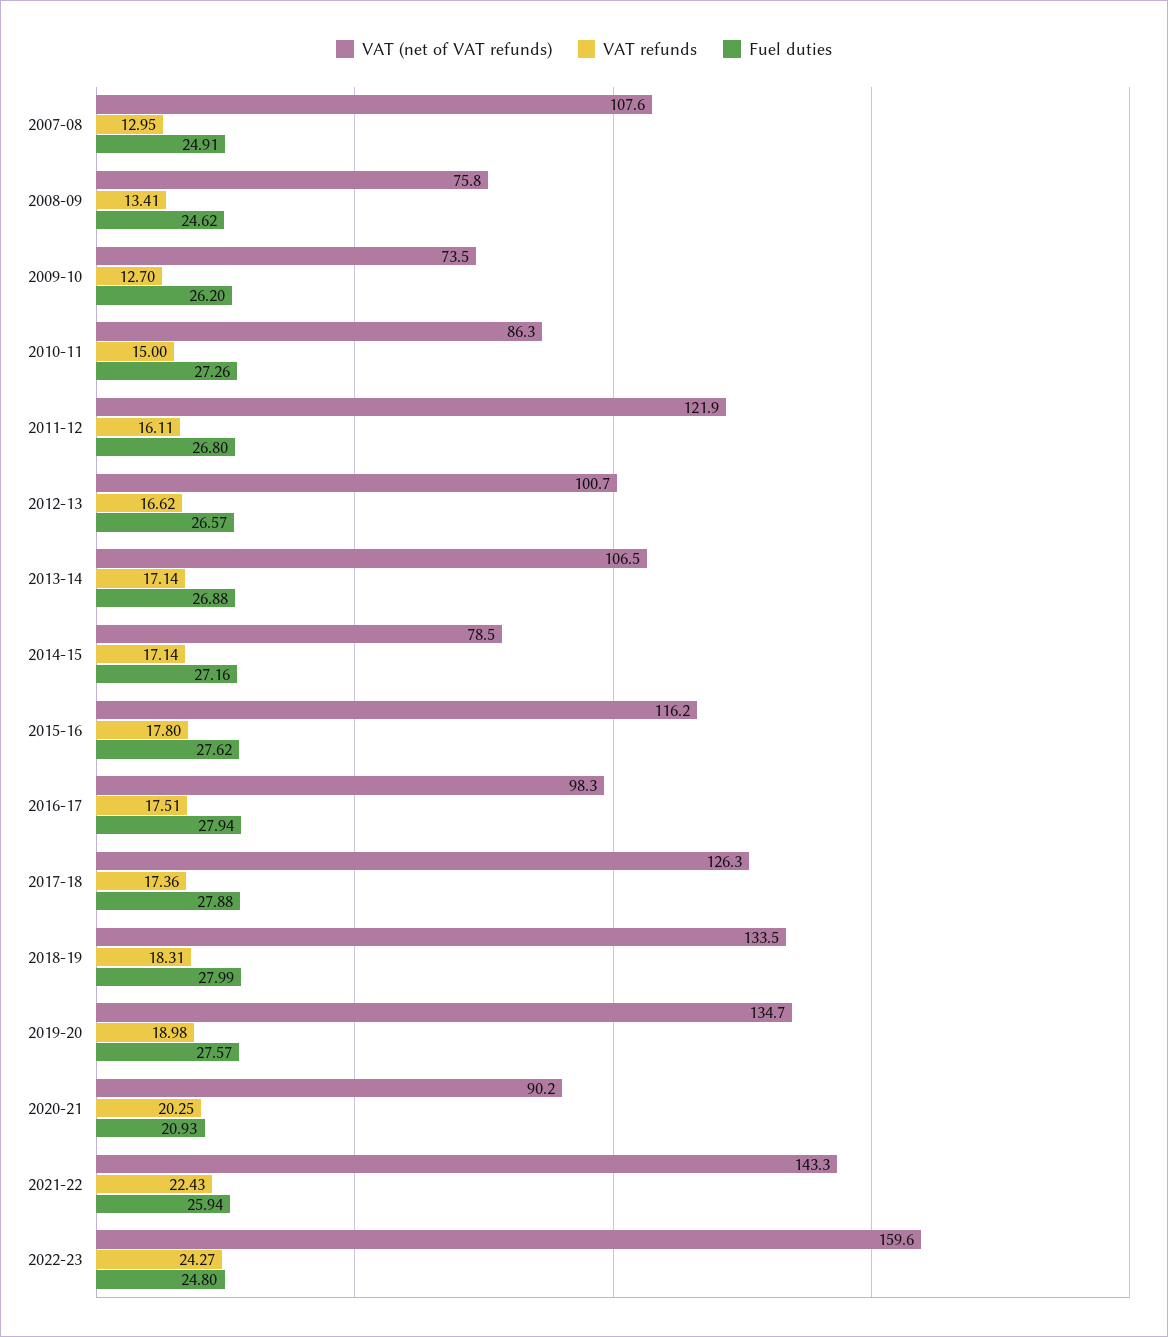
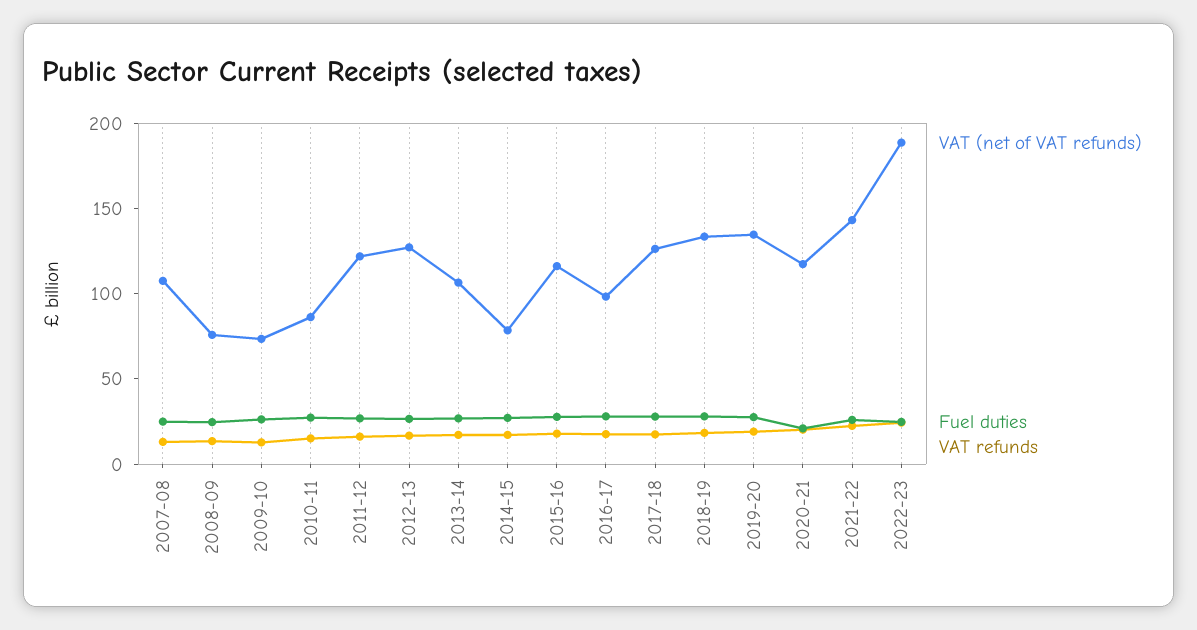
  {
    "VAT (net of VAT refunds)": {
      "2007-08": 107.6,
      "2008-09": 75.8,
      "2009-10": 73.5,
      "2010-11": 86.3,
      "2011-12": 121.9,
-     "2012-13": 100.7,
+     "2012-13": 130,
      "2013-14": 106.5,
      "2014-15": 78.5,
      "2015-16": 116.2,
      "2016-17": 98.3,
      "2017-18": 126.3,
      "2018-19": 133.5,
      "2019-20": 134.7,
-     "2020-21": 90.2,
+     "2020-21": 120,
      "2021-22": 143.3,
-     "2022-23": 159.6
+     "2022-23": 190
    },
    "VAT refunds": {
      "2007-08": 12.95,
      "2008-09": 13.41,
      "2009-10": 12.7,
      "2010-11": 15,
      "2011-12": 16.11,
      "2012-13": 16.62,
      "2013-14": 17.14,
      "2014-15": 17.14,
      "2015-16": 17.8,
      "2016-17": 17.51,
      "2017-18": 17.36,
      "2018-19": 18.31,
      "2019-20": 18.98,
      "2020-21": 20.25,
      "2021-22": 22.43,
      "2022-23": 24.27
    },
    "Fuel duties": {
      "2007-08": 24.91,
      "2008-09": 24.62,
      "2009-10": 26.2,
      "2010-11": 27.26,
      "2011-12": 26.8,
      "2012-13": 26.57,
      "2013-14": 26.88,
      "2014-15": 27.16,
      "2015-16": 27.62,
      "2016-17": 27.94,
      "2017-18": 27.88,
      "2018-19": 27.99,
      "2019-20": 27.57,
      "2020-21": 20.93,
      "2021-22": 25.94,
      "2022-23": 24.8
    }
  }

